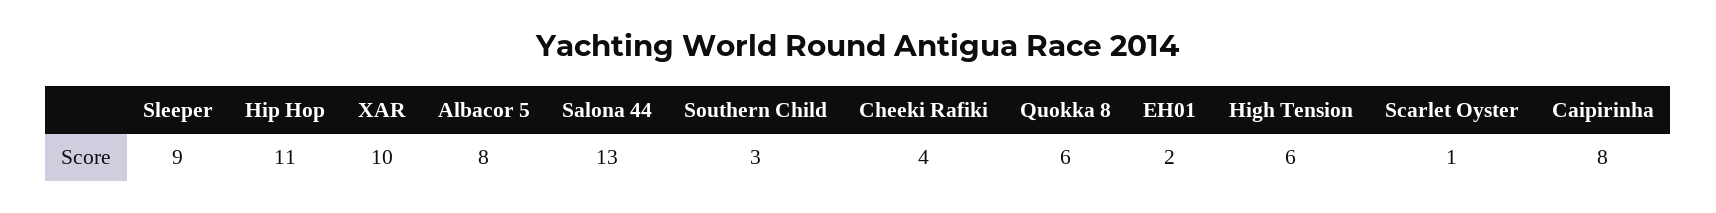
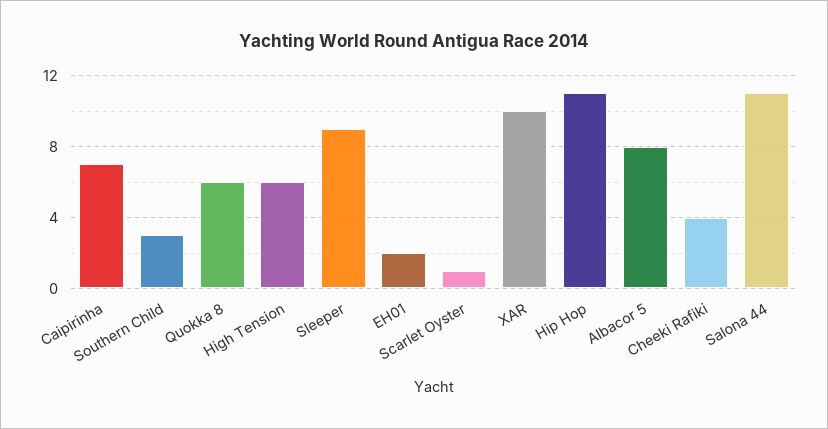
  {
    "Sleeper": 9,
    "Hip Hop": 11,
    "XAR": 10,
    "Albacor 5": 8,
-   "Salona 44": 13,
+   "Salona 44": 11,
    "Southern Child": 3,
    "Cheeki Rafiki": 4,
    "Quokka 8": 6,
    "EH01": 2,
    "High Tension": 6,
    "Scarlet Oyster": 1,
-   "Caipirinha": 8
+   "Caipirinha": 7
  }

